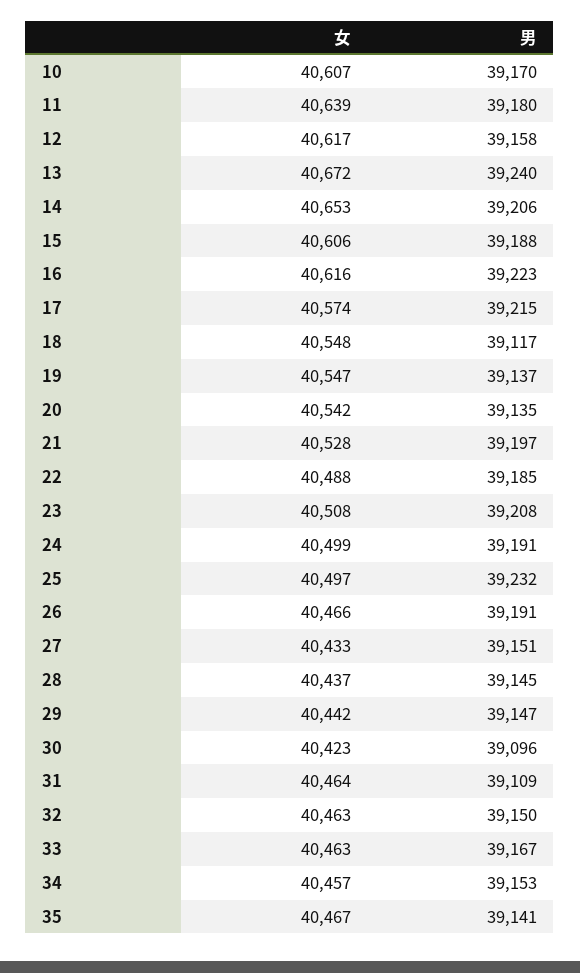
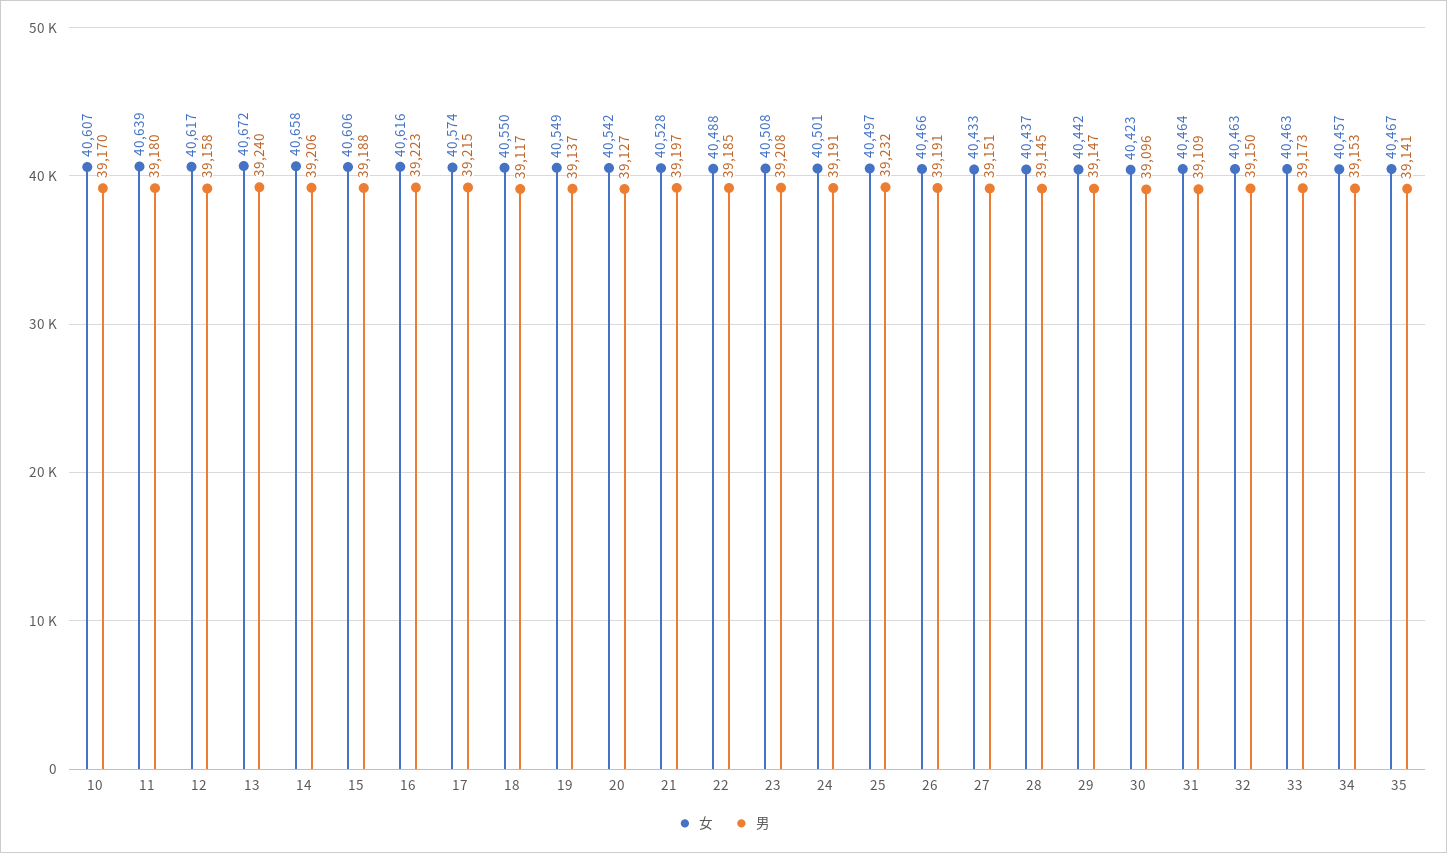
  {
    "女": {
      "10": 40607,
      "11": 40639,
      "12": 40617,
      "13": 40672,
-     "14": 40653,
+     "14": 40658,
      "15": 40606,
      "16": 40616,
      "17": 40574,
-     "18": 40548,
+     "18": 40550,
-     "19": 40547,
+     "19": 40549,
      "20": 40542,
      "21": 40528,
      "22": 40488,
      "23": 40508,
-     "24": 40499,
+     "24": 40501,
      "25": 40497,
      "26": 40466,
      "27": 40433,
      "28": 40437,
      "29": 40442,
      "30": 40423,
      "31": 40464,
      "32": 40463,
      "33": 40463,
      "34": 40457,
      "35": 40467
    },
    "男": {
      "10": 39170,
      "11": 39180,
      "12": 39158,
      "13": 39240,
      "14": 39206,
      "15": 39188,
      "16": 39223,
      "17": 39215,
      "18": 39117,
      "19": 39137,
-     "20": 39135,
+     "20": 39127,
      "21": 39197,
      "22": 39185,
      "23": 39208,
      "24": 39191,
      "25": 39232,
      "26": 39191,
      "27": 39151,
      "28": 39145,
      "29": 39147,
      "30": 39096,
      "31": 39109,
      "32": 39150,
-     "33": 39167,
+     "33": 39173,
      "34": 39153,
      "35": 39141
    }
  }

